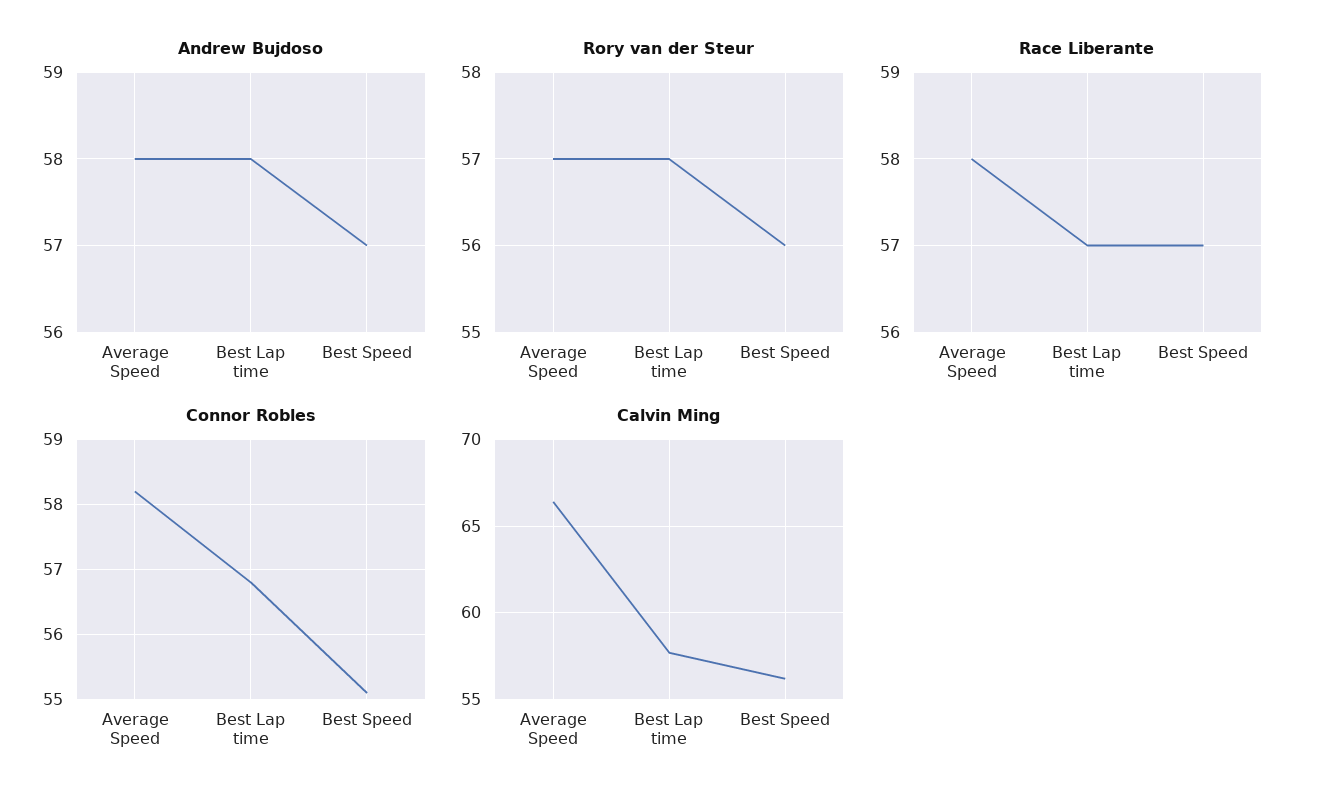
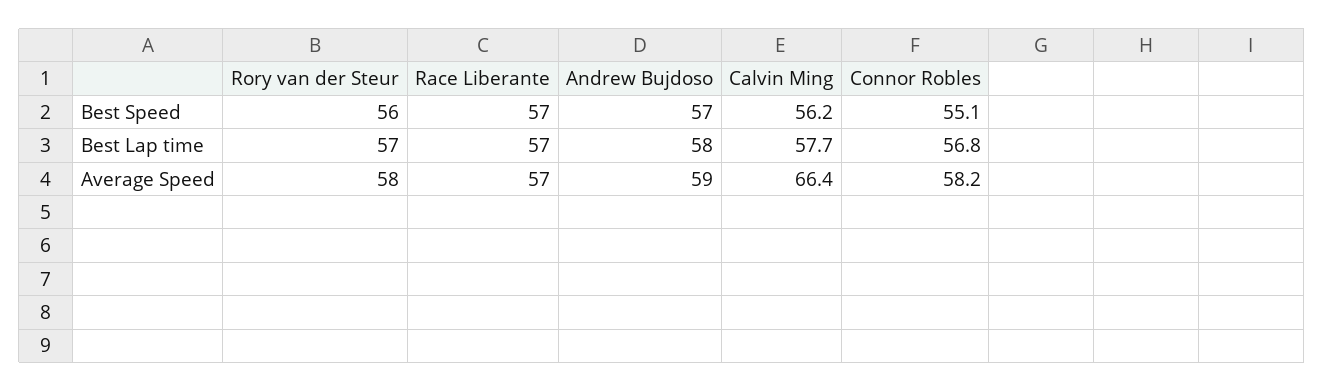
  {
    "Andrew Bujdoso": {
-     "Average Speed": 58,
+     "Average Speed": 59,
      "Best Lap time": 58,
      "Best Speed": 57
    },
    "Rory van der Steur": {
-     "Average Speed": 57,
+     "Average Speed": 58,
      "Best Lap time": 57,
      "Best Speed": 56
    },
    "Race Liberante": {
-     "Average Speed": 58,
+     "Average Speed": 57,
      "Best Lap time": 57,
      "Best Speed": 57
    },
    "Connor Robles": {
      "Average Speed": 58.2,
      "Best Lap time": 56.8,
      "Best Speed": 55.1
    },
    "Calvin Ming": {
      "Average Speed": 66.4,
      "Best Lap time": 57.7,
      "Best Speed": 56.2
    }
  }

